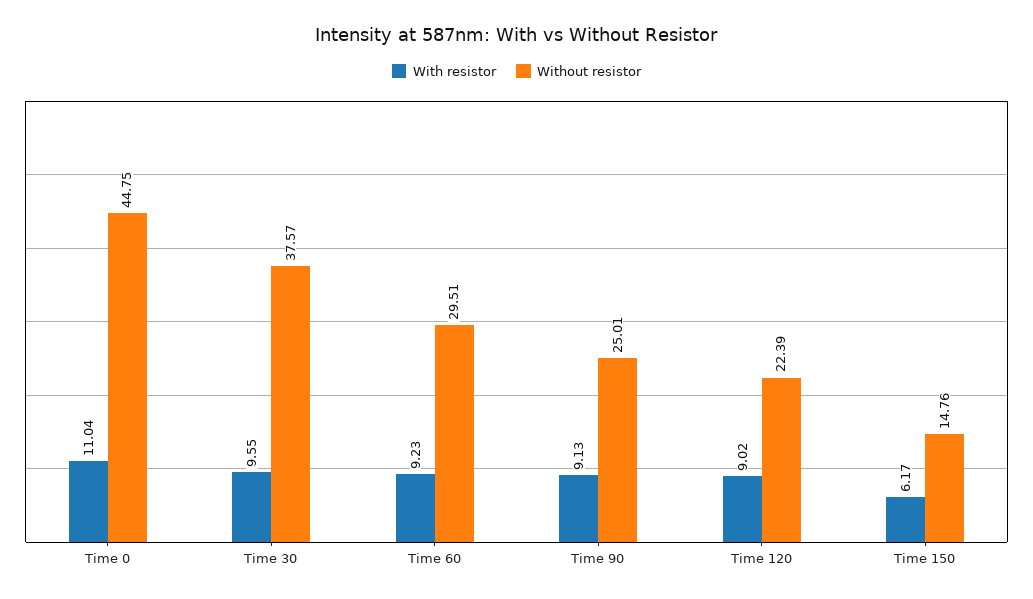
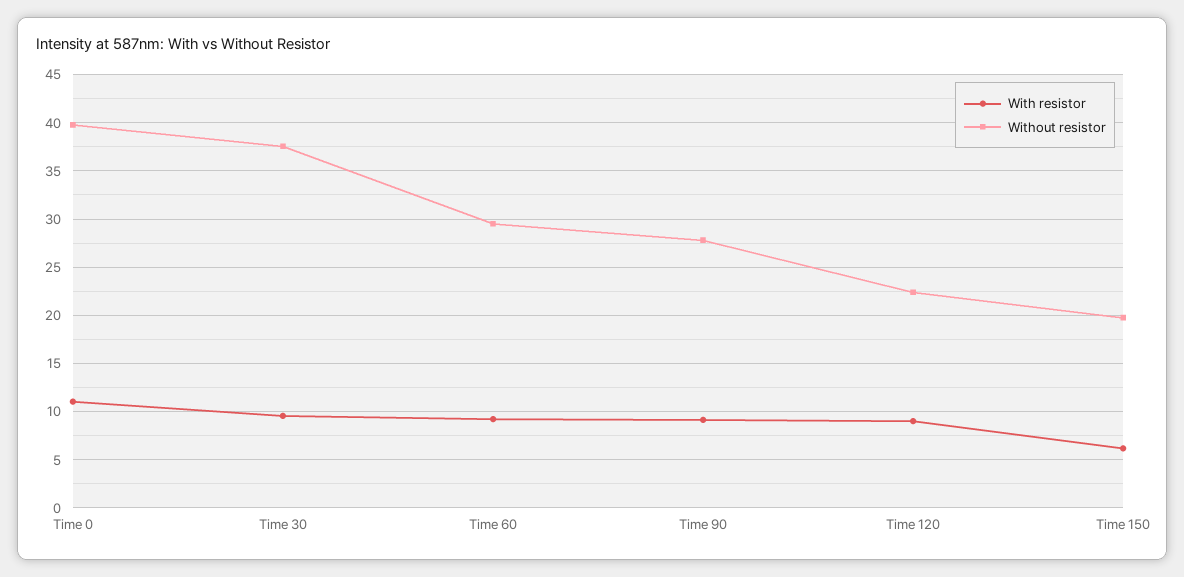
  {
    "With resistor": {
      "Time 0": 11.04,
      "Time 30": 9.55,
      "Time 60": 9.23,
      "Time 90": 9.13,
      "Time 120": 9.02,
      "Time 150": 6.17
    },
    "Without resistor": {
-     "Time 0": 44.75,
+     "Time 0": 40,
      "Time 30": 37.57,
      "Time 60": 29.51,
-     "Time 90": 25.01,
+     "Time 90": 28,
      "Time 120": 22.39,
-     "Time 150": 14.76
+     "Time 150": 20
    }
  }

